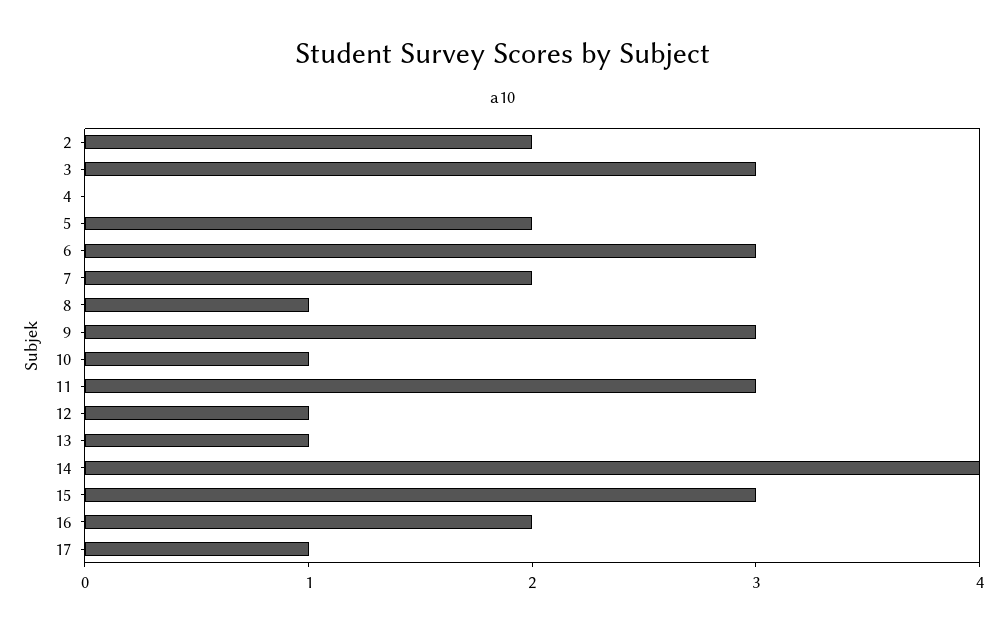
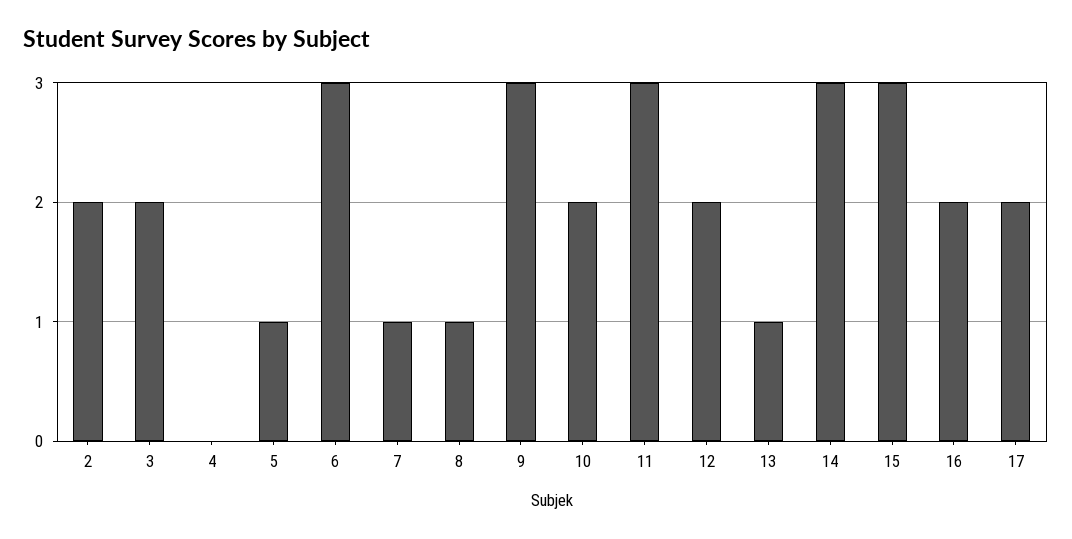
  {
    "2": 2,
-   "3": 3,
+   "3": 2,
    "4": 0,
-   "5": 2,
+   "5": 1,
    "6": 3,
-   "7": 2,
+   "7": 1,
    "8": 1,
    "9": 3,
-   "10": 1,
+   "10": 2,
    "11": 3,
-   "12": 1,
+   "12": 2,
    "13": 1,
-   "14": 4,
+   "14": 3,
    "15": 3,
    "16": 2,
-   "17": 1
+   "17": 2
  }

